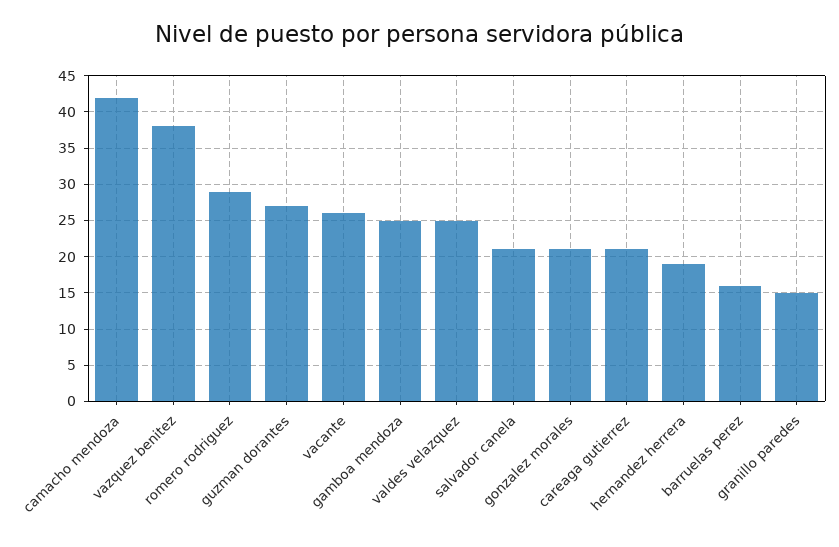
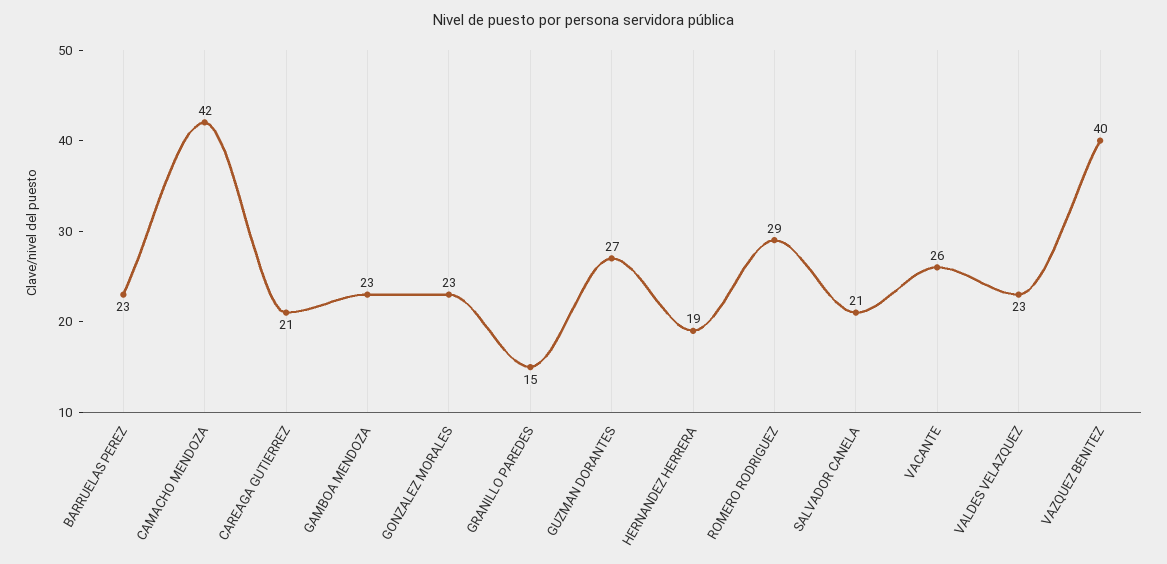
  {
    "camacho mendoza": 42,
-   "vazquez benitez": 38,
+   "vazquez benitez": 40,
    "romero rodriguez": 29,
    "guzman dorantes": 27,
    "vacante": 26,
-   "gamboa mendoza": 25,
+   "gamboa mendoza": 23,
-   "valdes velazquez": 25,
+   "valdes velazquez": 23,
    "salvador canela": 21,
-   "gonzalez morales": 21,
+   "gonzalez morales": 23,
    "careaga gutierrez": 21,
    "hernandez herrera": 19,
-   "barruelas perez": 16,
+   "barruelas perez": 23,
    "granillo paredes": 15
  }

